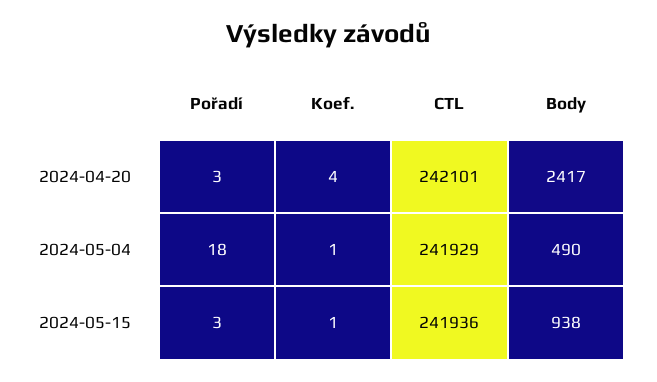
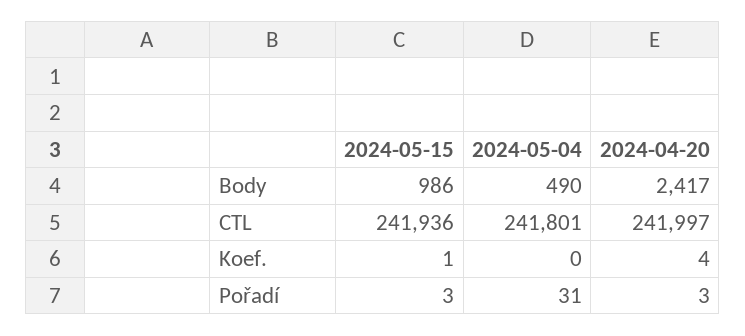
  {
    "Pořadí": {
      "2024-04-20": 3,
-     "2024-05-04": 18,
+     "2024-05-04": 31,
      "2024-05-15": 3
    },
    "Koef.": {
      "2024-04-20": 4,
-     "2024-05-04": 1,
+     "2024-05-04": 0,
      "2024-05-15": 1
    },
    "CTL": {
-     "2024-04-20": 242101,
+     "2024-04-20": 241997,
-     "2024-05-04": 241929,
+     "2024-05-04": 241801,
      "2024-05-15": 241936
    },
    "Body": {
      "2024-04-20": 2417,
      "2024-05-04": 490,
-     "2024-05-15": 938
+     "2024-05-15": 986
    }
  }

